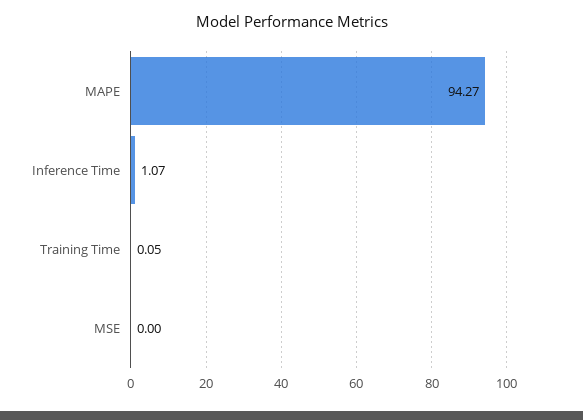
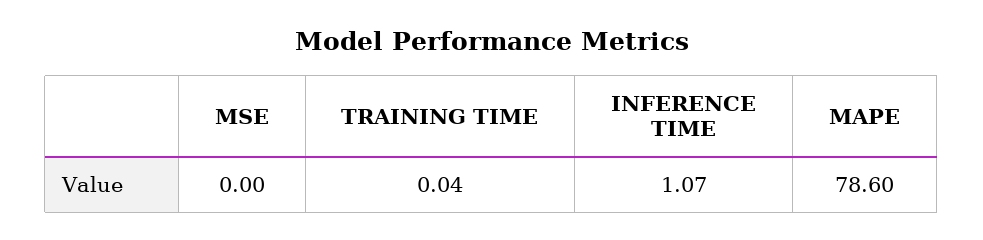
  {
-   "MAPE": 94.27,
+   "MAPE": 78.6,
    "Inference Time": 1.07,
-   "Training Time": 0.05,
+   "Training Time": 0.04,
    "MSE": 0
  }

